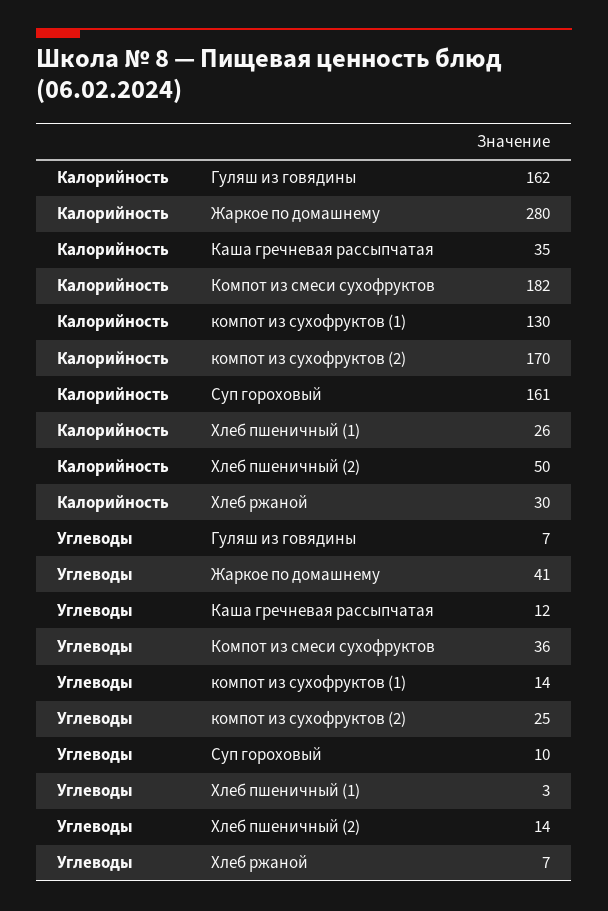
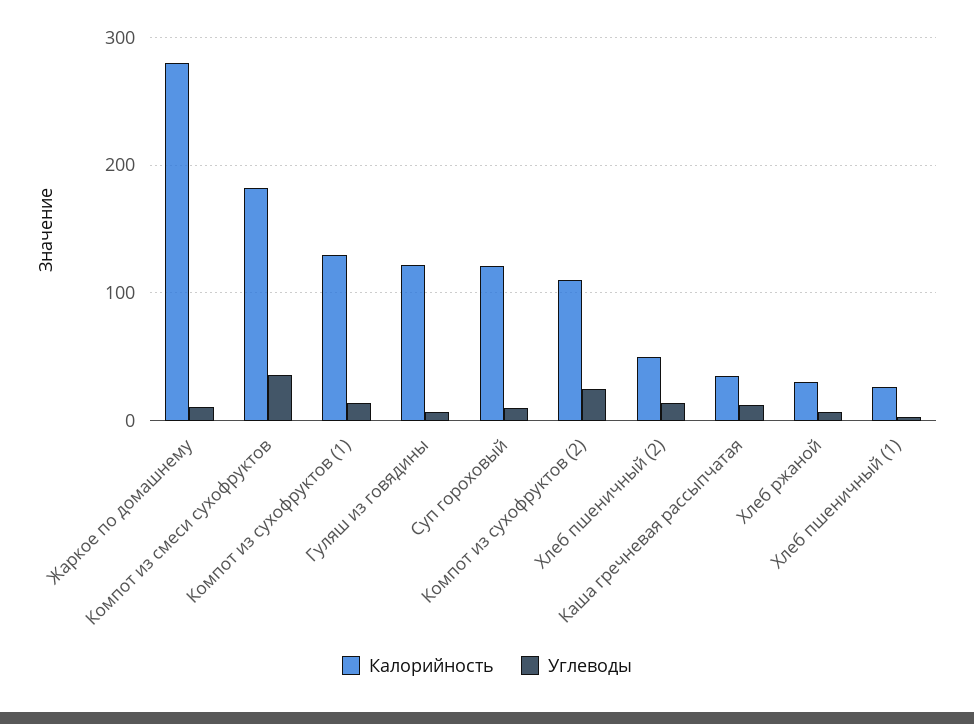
  {
    "Калорийность": {
-     "Гуляш из говядины": 162,
+     "Гуляш из говядины": 120,
      "Жаркое по домашнему": 280,
      "Каша гречневая рассыпчатая": 35,
      "Компот из смеси сухофруктов": 182,
      "компот из сухофруктов (1)": 130,
-     "компот из сухофруктов (2)": 170,
+     "компот из сухофруктов (2)": 110,
-     "Суп гороховый": 161,
+     "Суп гороховый": 120,
      "Хлеб пшеничный (1)": 26,
      "Хлеб пшеничный (2)": 50,
      "Хлеб ржаной": 30
    },
    "Углеводы": {
      "Гуляш из говядины": 7,
-     "Жаркое по домашнему": 41,
+     "Жаркое по домашнему": 10,
      "Каша гречневая рассыпчатая": 12,
      "Компот из смеси сухофруктов": 36,
      "компот из сухофруктов (1)": 14,
      "компот из сухофруктов (2)": 25,
      "Суп гороховый": 10,
      "Хлеб пшеничный (1)": 3,
      "Хлеб пшеничный (2)": 14,
      "Хлеб ржаной": 7
    }
  }

